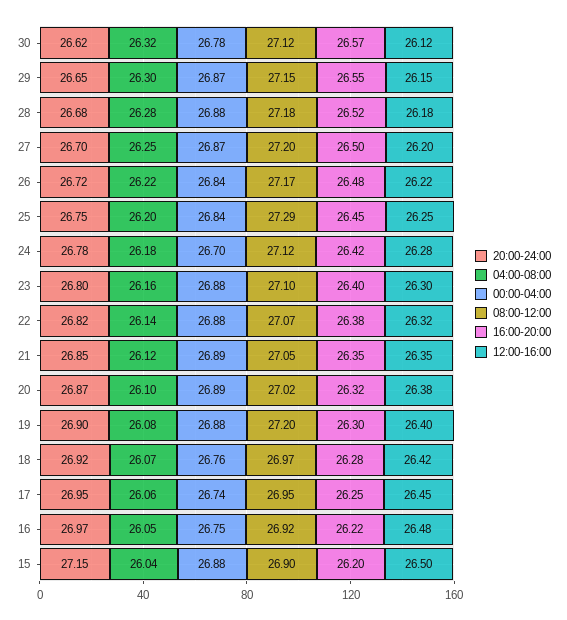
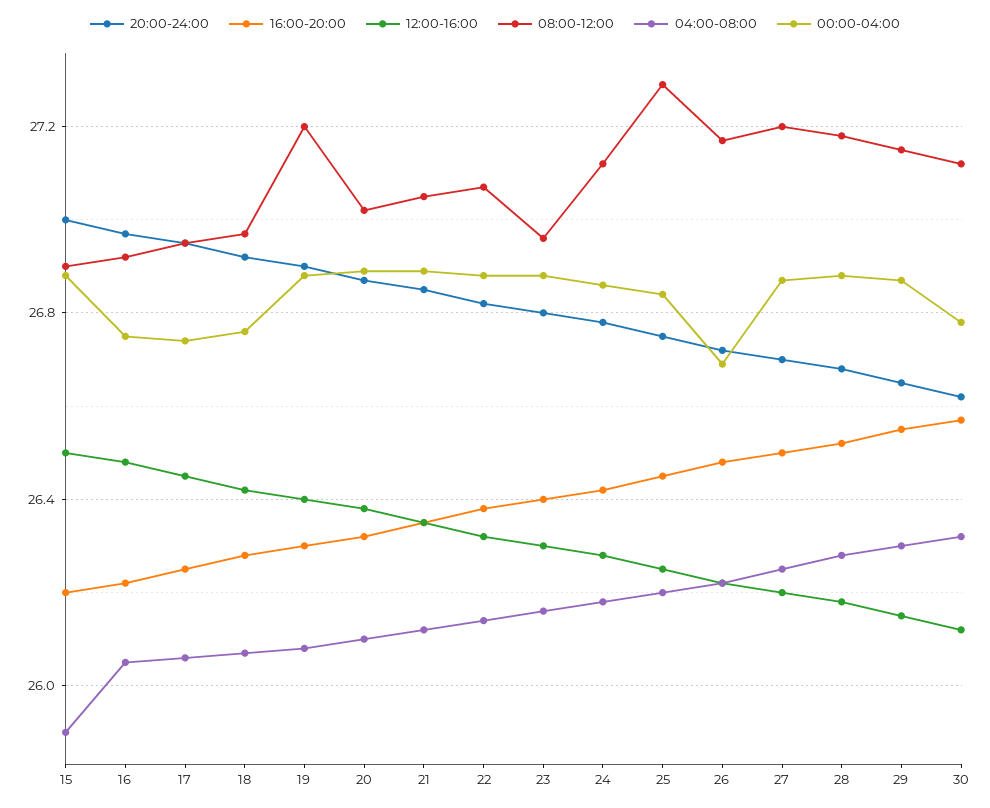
  {
    "20:00-24:00": {
      "30": 26.62,
      "29": 26.65,
      "28": 26.68,
      "27": 26.7,
      "26": 26.72,
      "25": 26.75,
      "24": 26.78,
      "23": 26.8,
      "22": 26.82,
      "21": 26.85,
      "20": 26.87,
      "19": 26.9,
      "18": 26.92,
      "17": 26.95,
      "16": 26.97,
-     "15": 27.15
+     "15": 27
    },
    "04:00-08:00": {
      "30": 26.32,
      "29": 26.3,
      "28": 26.28,
      "27": 26.25,
      "26": 26.22,
      "25": 26.2,
      "24": 26.18,
      "23": 26.16,
      "22": 26.14,
      "21": 26.12,
      "20": 26.1,
      "19": 26.08,
      "18": 26.07,
      "17": 26.06,
      "16": 26.05,
-     "15": 26.04
+     "15": 25.9
    },
    "00:00-04:00": {
      "30": 26.78,
      "29": 26.87,
      "28": 26.88,
      "27": 26.87,
-     "26": 26.84,
+     "26": 26.7,
      "25": 26.84,
-     "24": 26.7,
+     "24": 26.85,
      "23": 26.88,
      "22": 26.88,
      "21": 26.89,
      "20": 26.89,
      "19": 26.88,
      "18": 26.76,
      "17": 26.74,
      "16": 26.75,
      "15": 26.88
    },
    "08:00-12:00": {
      "30": 27.12,
      "29": 27.15,
      "28": 27.18,
      "27": 27.2,
      "26": 27.17,
      "25": 27.29,
      "24": 27.12,
-     "23": 27.1,
+     "23": 26.95,
      "22": 27.07,
      "21": 27.05,
      "20": 27.02,
      "19": 27.2,
      "18": 26.97,
      "17": 26.95,
      "16": 26.92,
      "15": 26.9
    },
    "16:00-20:00": {
      "30": 26.57,
      "29": 26.55,
      "28": 26.52,
      "27": 26.5,
      "26": 26.48,
      "25": 26.45,
      "24": 26.42,
      "23": 26.4,
      "22": 26.38,
      "21": 26.35,
      "20": 26.32,
      "19": 26.3,
      "18": 26.28,
      "17": 26.25,
      "16": 26.22,
      "15": 26.2
    },
    "12:00-16:00": {
      "30": 26.12,
      "29": 26.15,
      "28": 26.18,
      "27": 26.2,
      "26": 26.22,
      "25": 26.25,
      "24": 26.28,
      "23": 26.3,
      "22": 26.32,
      "21": 26.35,
      "20": 26.38,
      "19": 26.4,
      "18": 26.42,
      "17": 26.45,
      "16": 26.48,
      "15": 26.5
    }
  }

